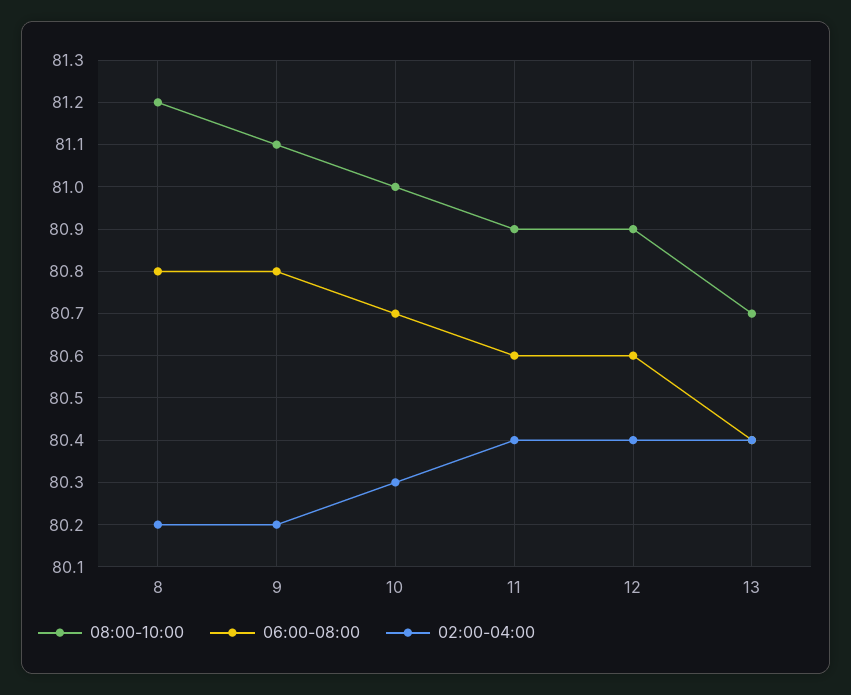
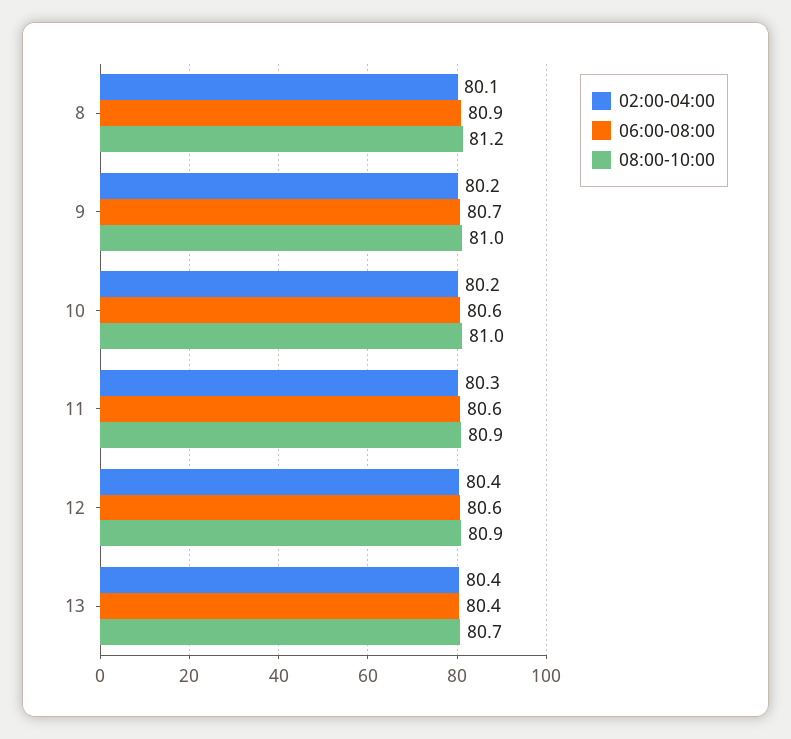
  {
    "08:00-10:00": {
      "8": 81.2,
-     "9": 81.1,
+     "9": 81,
      "10": 81,
      "11": 80.9,
      "12": 80.9,
      "13": 80.7
    },
    "06:00-08:00": {
-     "8": 80.8,
+     "8": 80.9,
-     "9": 80.8,
+     "9": 80.7,
-     "10": 80.7,
+     "10": 80.6,
      "11": 80.6,
      "12": 80.6,
      "13": 80.4
    },
    "02:00-04:00": {
-     "8": 80.2,
+     "8": 80.1,
      "9": 80.2,
-     "10": 80.3,
+     "10": 80.2,
-     "11": 80.4,
+     "11": 80.3,
      "12": 80.4,
      "13": 80.4
    }
  }

